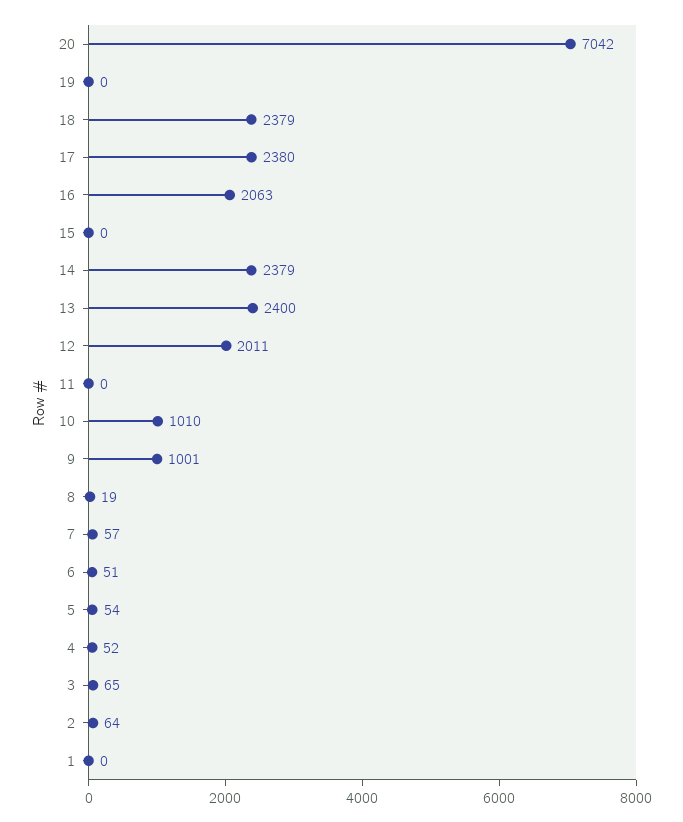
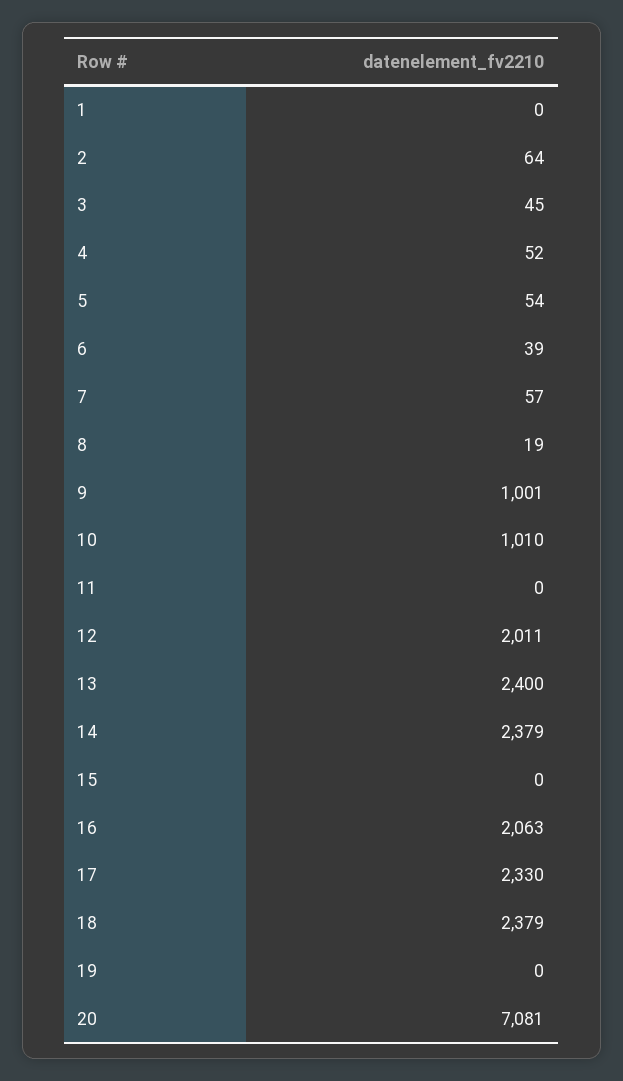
  {
-   "20": 7042,
+   "20": 7081,
    "19": 0,
    "18": 2379,
-   "17": 2380,
+   "17": 2330,
    "16": 2063,
    "15": 0,
    "14": 2379,
    "13": 2400,
    "12": 2011,
    "11": 0,
    "10": 1010,
    "9": 1001,
    "8": 19,
    "7": 57,
-   "6": 51,
+   "6": 39,
    "5": 54,
    "4": 52,
-   "3": 65,
+   "3": 45,
    "2": 64,
    "1": 0
  }

